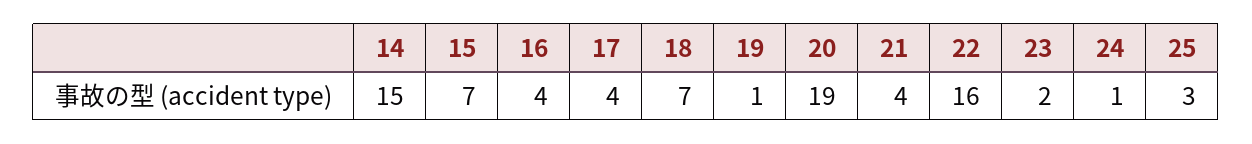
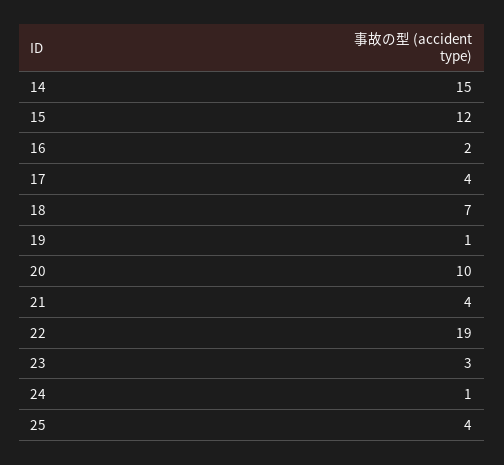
  {
    "14": 15,
-   "15": 7,
+   "15": 12,
-   "16": 4,
+   "16": 2,
    "17": 4,
    "18": 7,
    "19": 1,
-   "20": 19,
+   "20": 10,
    "21": 4,
-   "22": 16,
+   "22": 19,
-   "23": 2,
+   "23": 3,
    "24": 1,
-   "25": 3
+   "25": 4
  }

